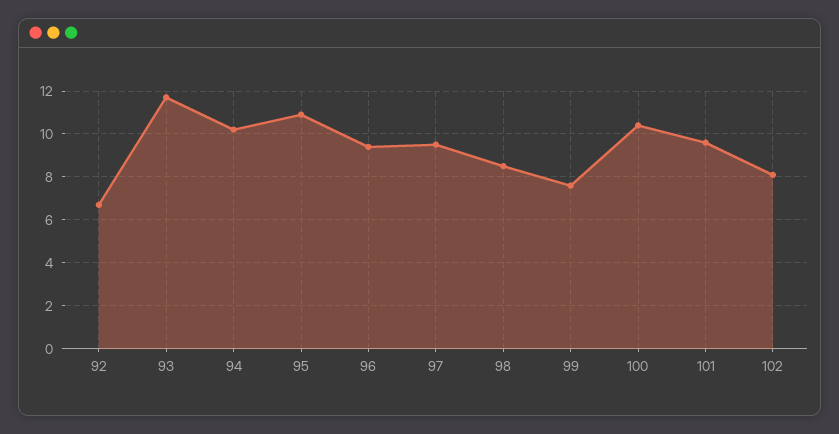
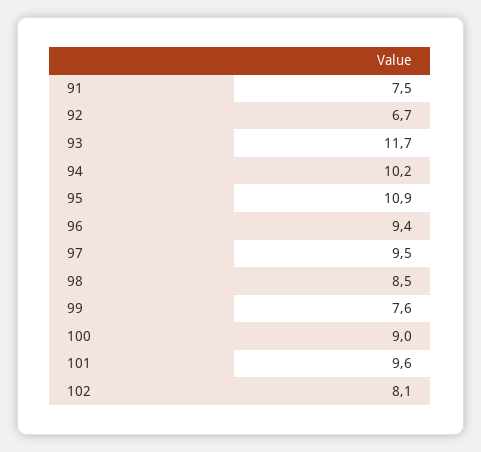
  {
    "92": 6.7,
    "93": 11.7,
    "94": 10.2,
    "95": 10.9,
    "96": 9.4,
    "97": 9.5,
    "98": 8.5,
    "99": 7.6,
-   "100": 10.5,
+   "100": 9,
    "101": 9.6,
-   "102": 8.1
+   "102": 8.1,
+   "91": 7.5
  }

